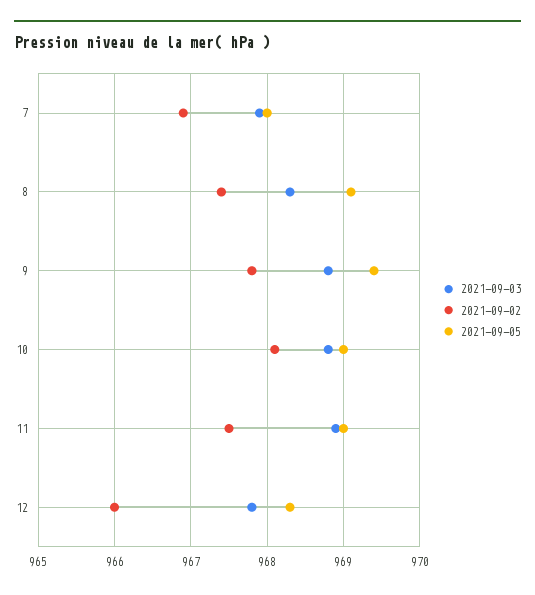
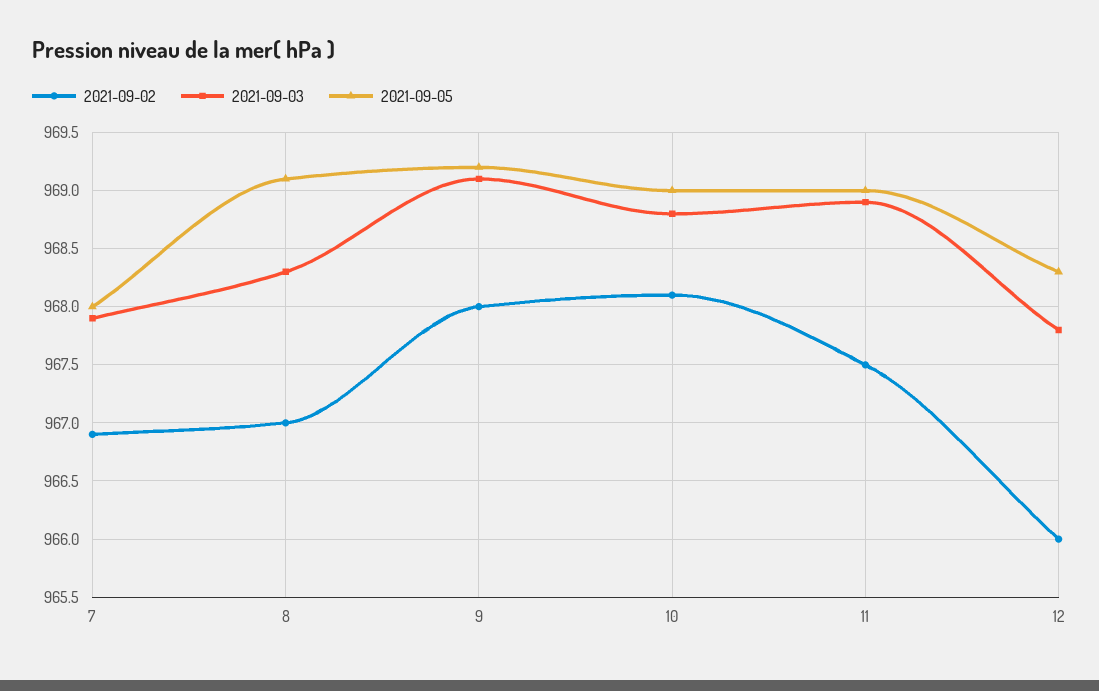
  {
    "2021-09-03": {
      "7": 967.9,
      "8": 968.3,
-     "9": 968.8,
+     "9": 969.1,
      "10": 968.8,
      "11": 968.9,
      "12": 967.8
    },
    "2021-09-02": {
      "7": 966.9,
-     "8": 967.4,
+     "8": 967,
-     "9": 967.8,
+     "9": 968,
      "10": 968.1,
      "11": 967.5,
      "12": 966
    },
    "2021-09-05": {
      "7": 968,
      "8": 969.1,
-     "9": 969.4,
+     "9": 969.2,
      "10": 969,
      "11": 969,
      "12": 968.3
    }
  }

